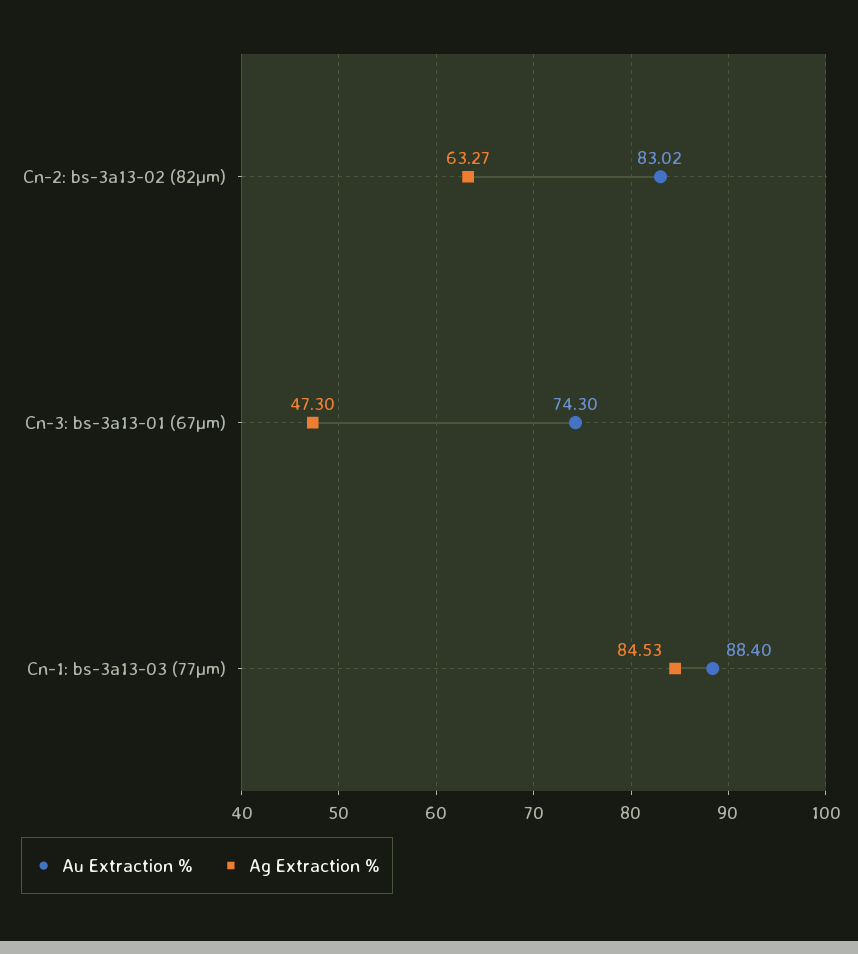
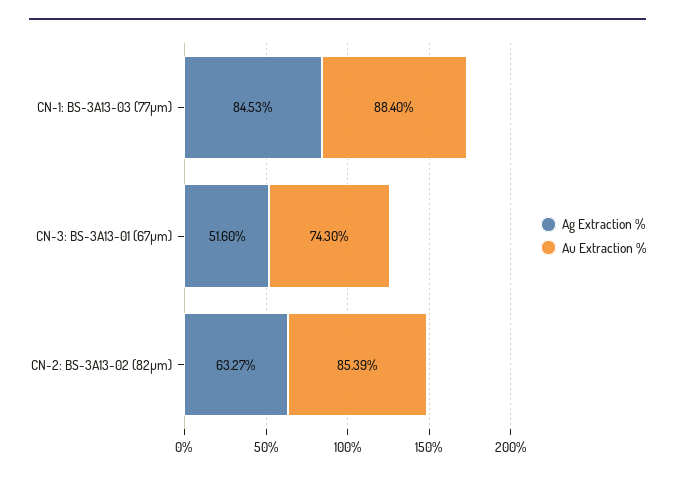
  {
    "Au Extraction %": {
-     "Cn-2: bs-3a13-02 (82µm)": 83.02,
+     "Cn-2: bs-3a13-02 (82µm)": 85.39,
      "Cn-3: bs-3a13-01 (67µm)": 74.3,
      "Cn-1: bs-3a13-03 (77µm)": 88.4
    },
    "Ag Extraction %": {
      "Cn-2: bs-3a13-02 (82µm)": 63.27,
-     "Cn-3: bs-3a13-01 (67µm)": 47.3,
+     "Cn-3: bs-3a13-01 (67µm)": 51.6,
      "Cn-1: bs-3a13-03 (77µm)": 84.53
    }
  }

